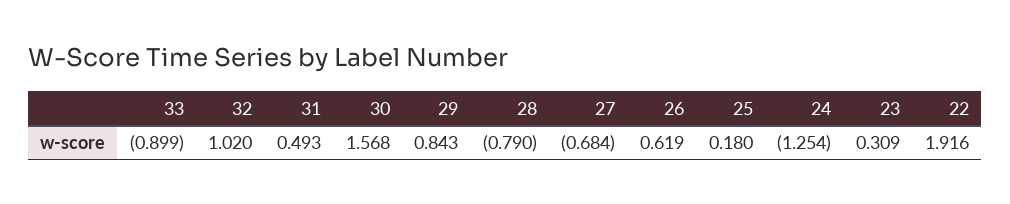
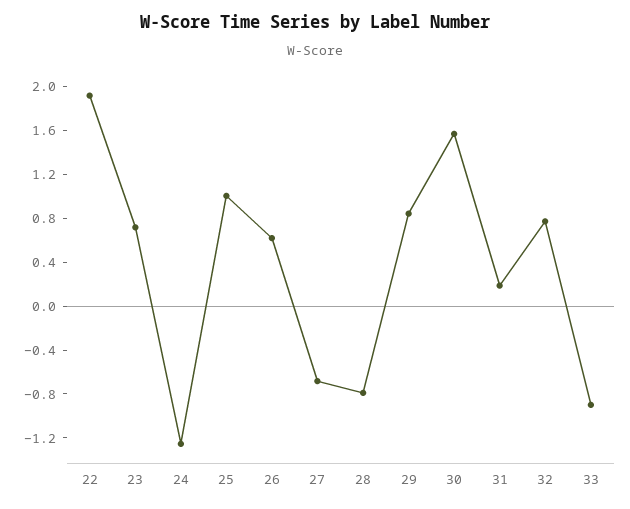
  {
    "33": -0.899,
-   "32": 1.02,
+   "32": 0.8,
-   "31": 0.493,
+   "31": 0.2,
    "30": 1.568,
    "29": 0.843,
    "28": -0.79,
    "27": -0.684,
    "26": 0.619,
-   "25": 0.18,
+   "25": 1,
    "24": -1.254,
-   "23": 0.309,
+   "23": 0.7,
    "22": 1.916
  }

